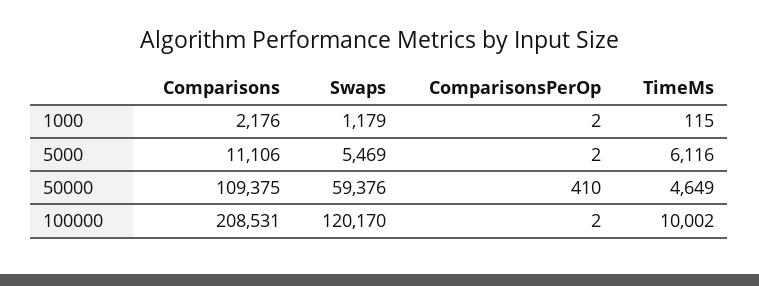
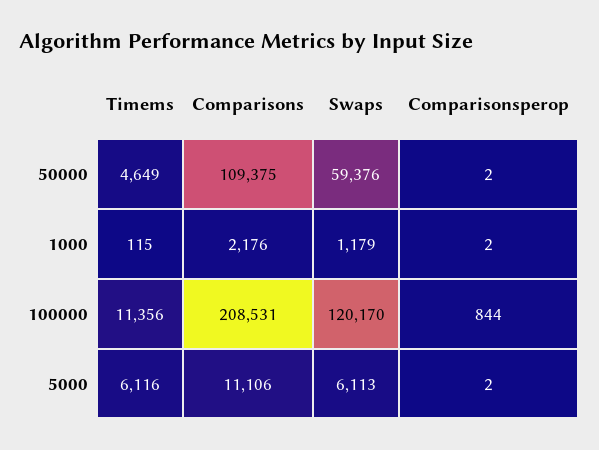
  {
    "Comparisons": {
      "1000": 2176,
      "5000": 11106,
      "50000": 109375,
      "100000": 208531
    },
    "Swaps": {
      "1000": 1179,
-     "5000": 5469,
+     "5000": 6113,
      "50000": 59376,
      "100000": 120170
    },
    "ComparisonsPerOp": {
      "1000": 2,
      "5000": 2,
-     "50000": 410,
+     "50000": 2,
-     "100000": 2
+     "100000": 844
    },
    "TimeMs": {
      "1000": 115,
      "5000": 6116,
      "50000": 4649,
-     "100000": 10002
+     "100000": 11356
    }
  }

